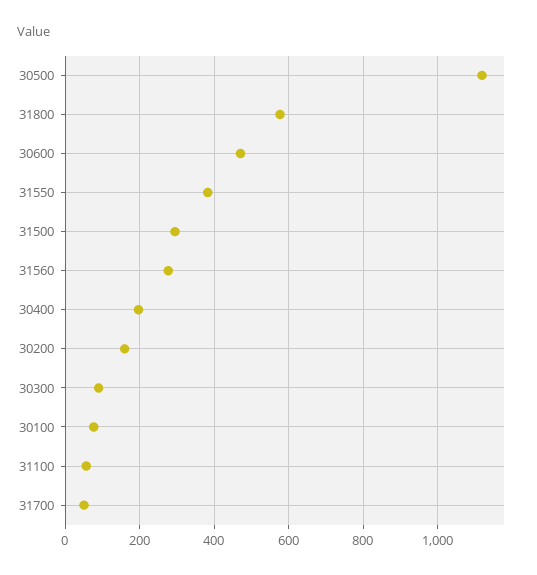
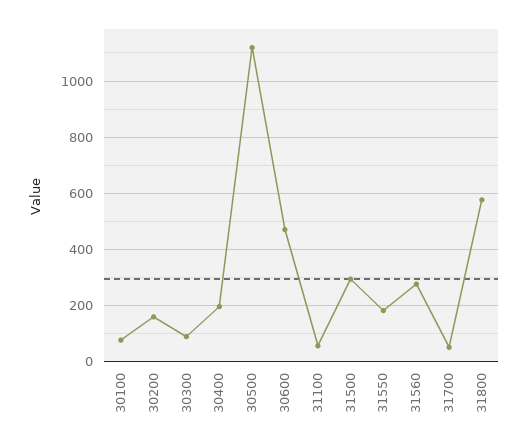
  {
    "30500": 1120,
    "31800": 580,
    "30600": 480,
-   "31550": 380,
+   "31550": 175,
    "31500": 300,
    "31560": 280,
    "30400": 200,
    "30200": 160,
    "30300": 80,
    "30100": 80,
    "31100": 60,
    "31700": 60
  }

